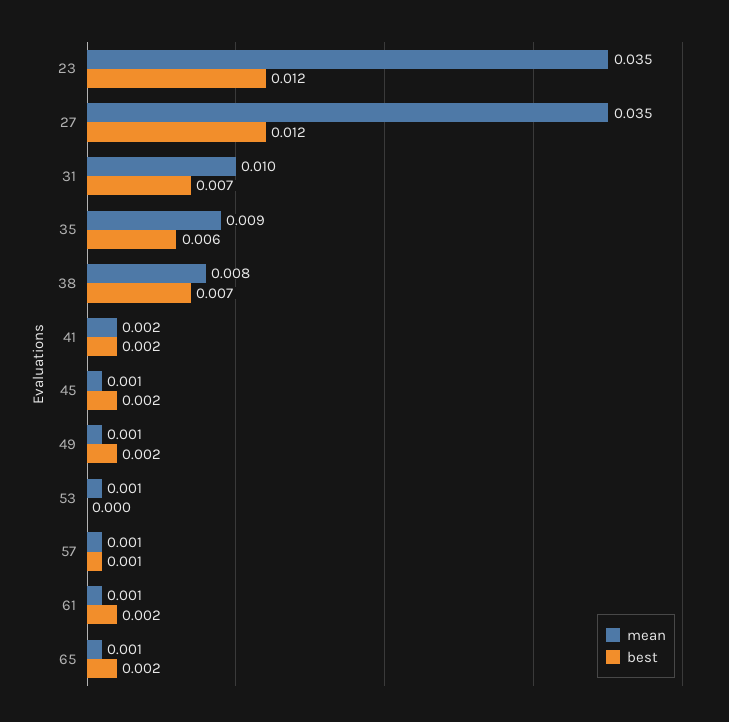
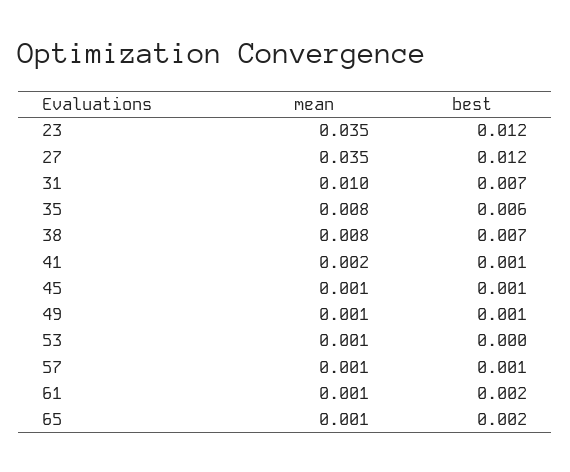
  {
    "mean": {
      "23": 0.035,
      "27": 0.035,
      "31": 0.01,
-     "35": 0.009,
+     "35": 0.008,
      "38": 0.008,
      "41": 0.002,
      "45": 0.001,
      "49": 0.001,
      "53": 0.001,
      "57": 0.001,
      "61": 0.001,
      "65": 0.001
    },
    "best": {
      "23": 0.012,
      "27": 0.012,
      "31": 0.007,
      "35": 0.006,
      "38": 0.007,
-     "41": 0.002,
+     "41": 0.001,
-     "45": 0.002,
+     "45": 0.001,
-     "49": 0.002,
+     "49": 0.001,
      "53": 0,
      "57": 0.001,
      "61": 0.002,
      "65": 0.002
    }
  }

